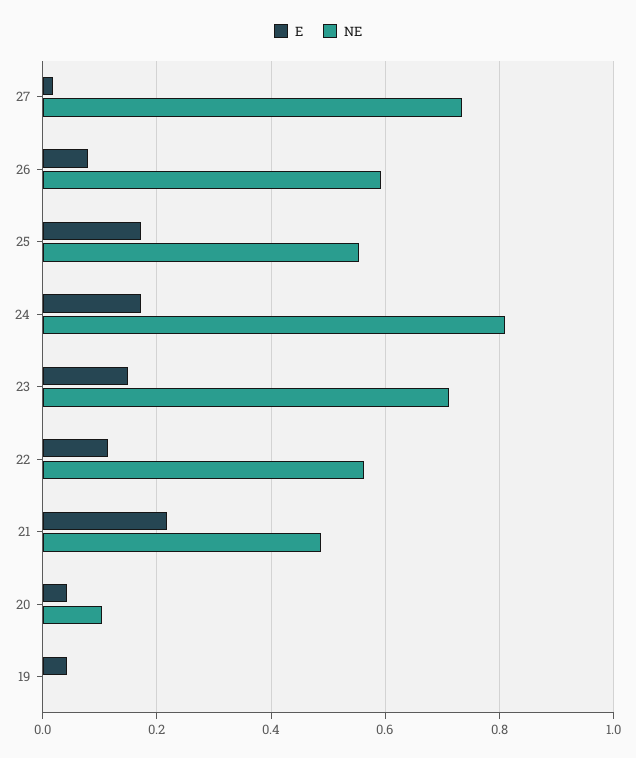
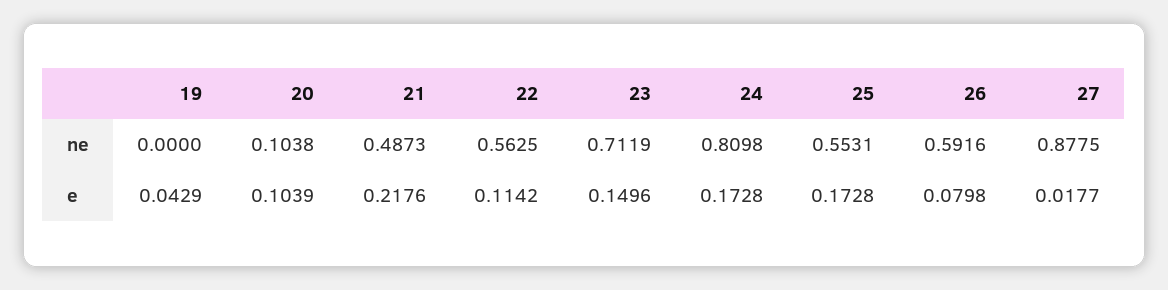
  {
    "E": {
      "27": 0.0177,
      "26": 0.0798,
      "25": 0.1728,
      "24": 0.1728,
      "23": 0.1496,
      "22": 0.1142,
      "21": 0.2176,
-     "20": 0.04,
+     "20": 0.1039,
      "19": 0.0429
    },
    "NE": {
-     "27": 0.74,
+     "27": 0.8775,
      "26": 0.5916,
      "25": 0.5531,
      "24": 0.8098,
      "23": 0.7119,
      "22": 0.5625,
      "21": 0.4873,
      "20": 0.1038,
      "19": 0
    }
  }

